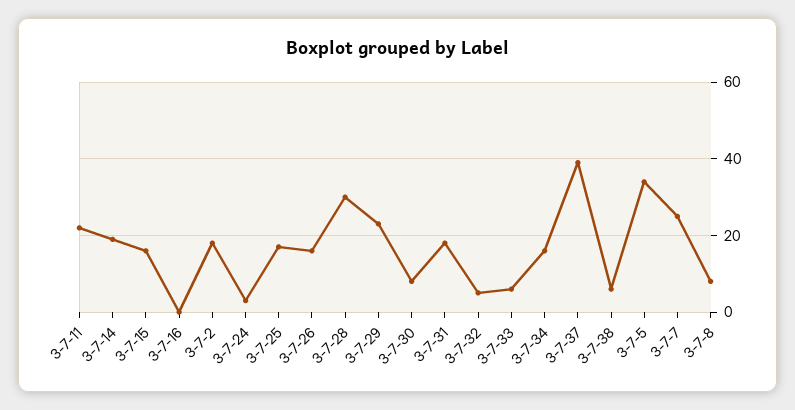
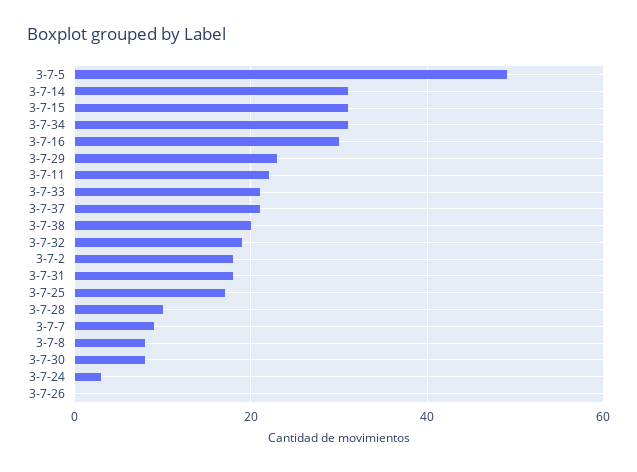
  {
    "3-7-11": 20,
-   "3-7-14": 20,
+   "3-7-14": 30,
-   "3-7-15": 15,
+   "3-7-15": 30,
-   "3-7-16": 0,
+   "3-7-16": 30,
    "3-7-2": 20,
    "3-7-24": 5,
    "3-7-25": 15,
-   "3-7-26": 15,
+   "3-7-26": 0,
-   "3-7-28": 30,
+   "3-7-28": 10,
    "3-7-29": 25,
    "3-7-30": 10,
    "3-7-31": 20,
-   "3-7-32": 5,
+   "3-7-32": 20,
-   "3-7-33": 5,
+   "3-7-33": 20,
-   "3-7-34": 15,
+   "3-7-34": 30,
-   "3-7-37": 40,
+   "3-7-37": 20,
-   "3-7-38": 5,
+   "3-7-38": 20,
-   "3-7-5": 35,
+   "3-7-5": 50,
-   "3-7-7": 25,
+   "3-7-7": 10,
    "3-7-8": 10
  }

